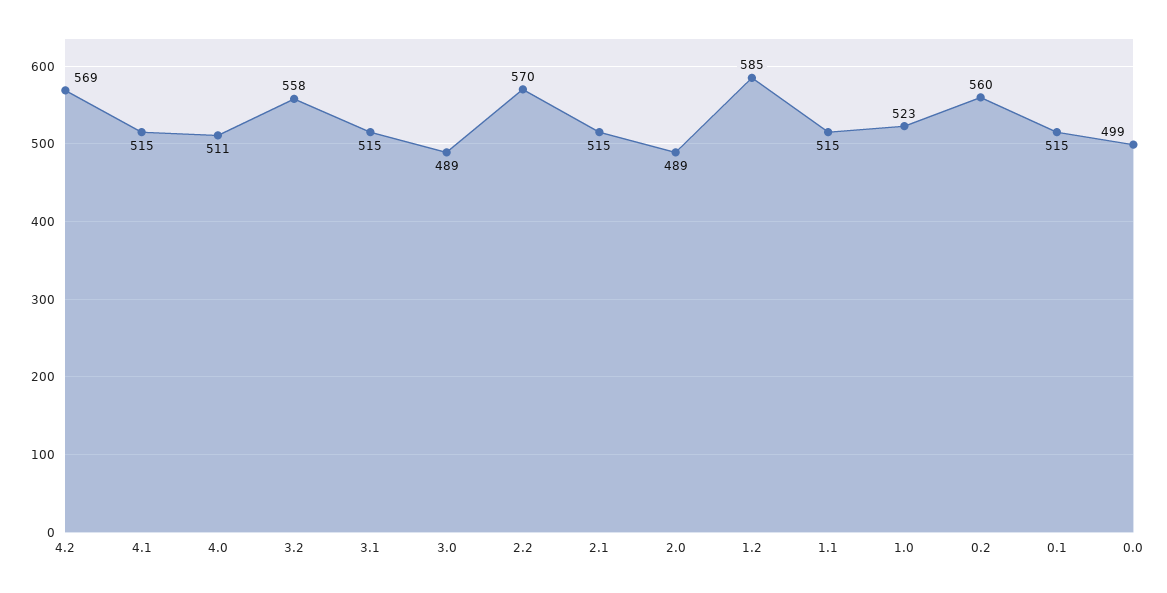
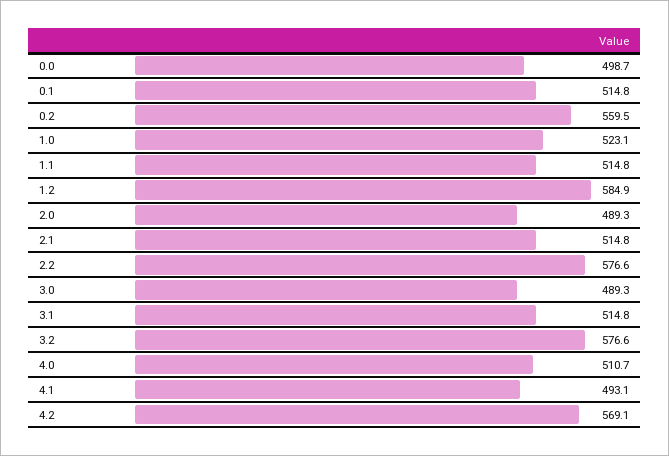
  {
    "4.2": 569.1,
-   "4.1": 515,
+   "4.1": 493.1,
    "4.0": 510.7,
-   "3.2": 558,
+   "3.2": 576.6,
    "3.1": 514.8,
    "3.0": 489.3,
-   "2.2": 570,
+   "2.2": 576.6,
    "2.1": 514.8,
    "2.0": 489.3,
    "1.2": 584.9,
    "1.1": 514.8,
    "1.0": 523.1,
    "0.2": 559.5,
    "0.1": 514.8,
    "0.0": 498.7
  }

